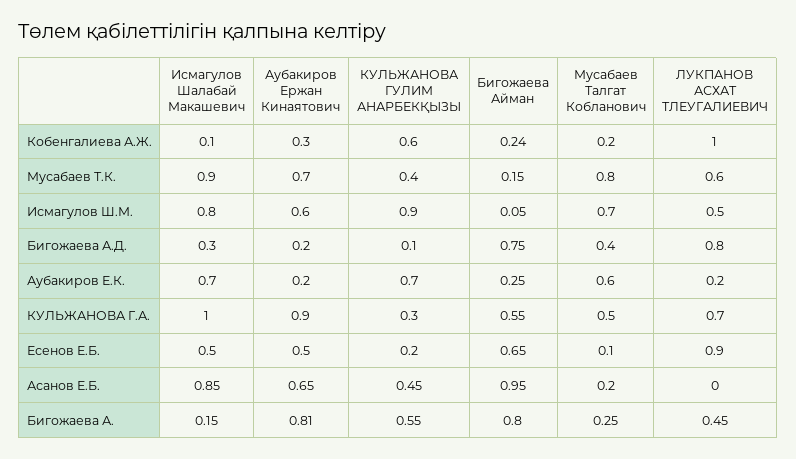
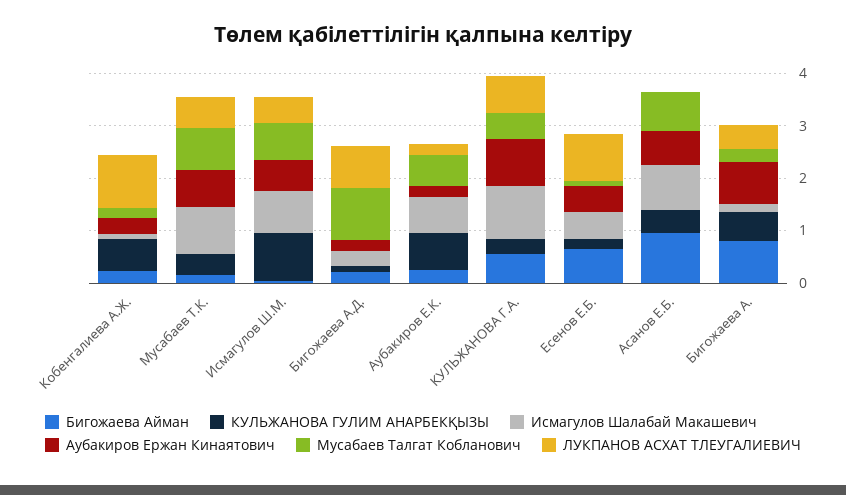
  {
    "Исмагулов Шалабай Макашевич": {
      "Кобенгалиева А.Ж.": 0.1,
      "Мусабаев Т.К.": 0.9,
      "Исмагулов Ш.М.": 0.8,
      "Бигожаева А.Д.": 0.3,
      "Аубакиров Е.К.": 0.7,
      "КУЛЬЖАНОВА Г.А.": 1,
      "Есенов Е.Б.": 0.5,
      "Асанов Е.Б.": 0.85,
      "Бигожаева А.": 0.15
    },
    "Аубакиров Ержан Кинаятович": {
      "Кобенгалиева А.Ж.": 0.3,
      "Мусабаев Т.К.": 0.7,
      "Исмагулов Ш.М.": 0.6,
      "Бигожаева А.Д.": 0.2,
      "Аубакиров Е.К.": 0.2,
      "КУЛЬЖАНОВА Г.А.": 0.9,
      "Есенов Е.Б.": 0.5,
      "Асанов Е.Б.": 0.65,
      "Бигожаева А.": 0.81
    },
    "КУЛЬЖАНОВА ГУЛИМ АНАРБЕКҚЫЗЫ": {
      "Кобенгалиева А.Ж.": 0.6,
      "Мусабаев Т.К.": 0.4,
      "Исмагулов Ш.М.": 0.9,
      "Бигожаева А.Д.": 0.1,
      "Аубакиров Е.К.": 0.7,
      "КУЛЬЖАНОВА Г.А.": 0.3,
      "Есенов Е.Б.": 0.2,
      "Асанов Е.Б.": 0.45,
      "Бигожаева А.": 0.55
    },
    "Бигожаева Айман": {
      "Кобенгалиева А.Ж.": 0.24,
      "Мусабаев Т.К.": 0.15,
      "Исмагулов Ш.М.": 0.05,
-     "Бигожаева А.Д.": 0.75,
+     "Бигожаева А.Д.": 0.2,
      "Аубакиров Е.К.": 0.25,
      "КУЛЬЖАНОВА Г.А.": 0.55,
      "Есенов Е.Б.": 0.65,
      "Асанов Е.Б.": 0.95,
      "Бигожаева А.": 0.8
    },
    "Мусабаев Талгат Кобланович": {
      "Кобенгалиева А.Ж.": 0.2,
      "Мусабаев Т.К.": 0.8,
      "Исмагулов Ш.М.": 0.7,
-     "Бигожаева А.Д.": 0.4,
+     "Бигожаева А.Д.": 1,
      "Аубакиров Е.К.": 0.6,
      "КУЛЬЖАНОВА Г.А.": 0.5,
      "Есенов Е.Б.": 0.1,
-     "Асанов Е.Б.": 0.2,
+     "Асанов Е.Б.": 0.8,
      "Бигожаева А.": 0.25
    },
    "ЛУКПАНОВ АСХАТ ТЛЕУГАЛИЕВИЧ": {
      "Кобенгалиева А.Ж.": 1,
      "Мусабаев Т.К.": 0.6,
      "Исмагулов Ш.М.": 0.5,
      "Бигожаева А.Д.": 0.8,
      "Аубакиров Е.К.": 0.2,
      "КУЛЬЖАНОВА Г.А.": 0.7,
      "Есенов Е.Б.": 0.9,
      "Асанов Е.Б.": 0,
      "Бигожаева А.": 0.45
    }
  }

